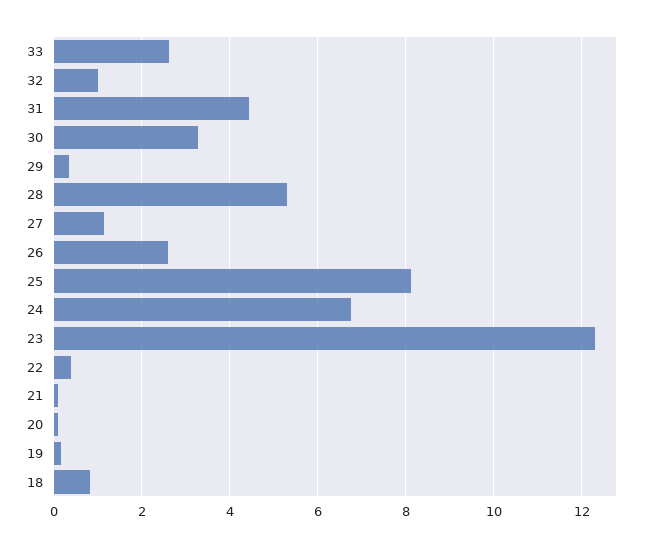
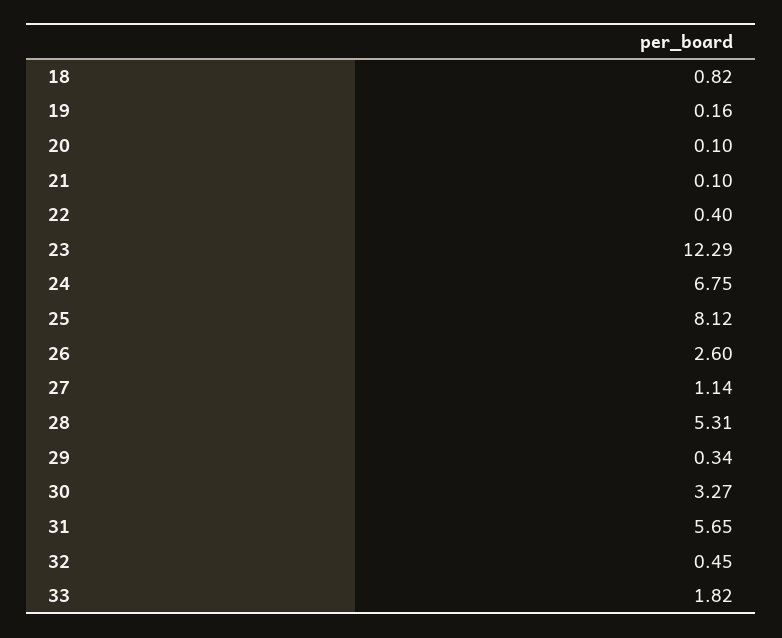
  {
-   "33": 2.6,
+   "33": 1.82,
-   "32": 1,
+   "32": 0.45,
-   "31": 4.4,
+   "31": 5.65,
    "30": 3.27,
    "29": 0.34,
    "28": 5.31,
    "27": 1.14,
    "26": 2.6,
    "25": 8.12,
    "24": 6.75,
    "23": 12.29,
    "22": 0.4,
    "21": 0.1,
    "20": 0.1,
    "19": 0.16,
    "18": 0.82
  }

